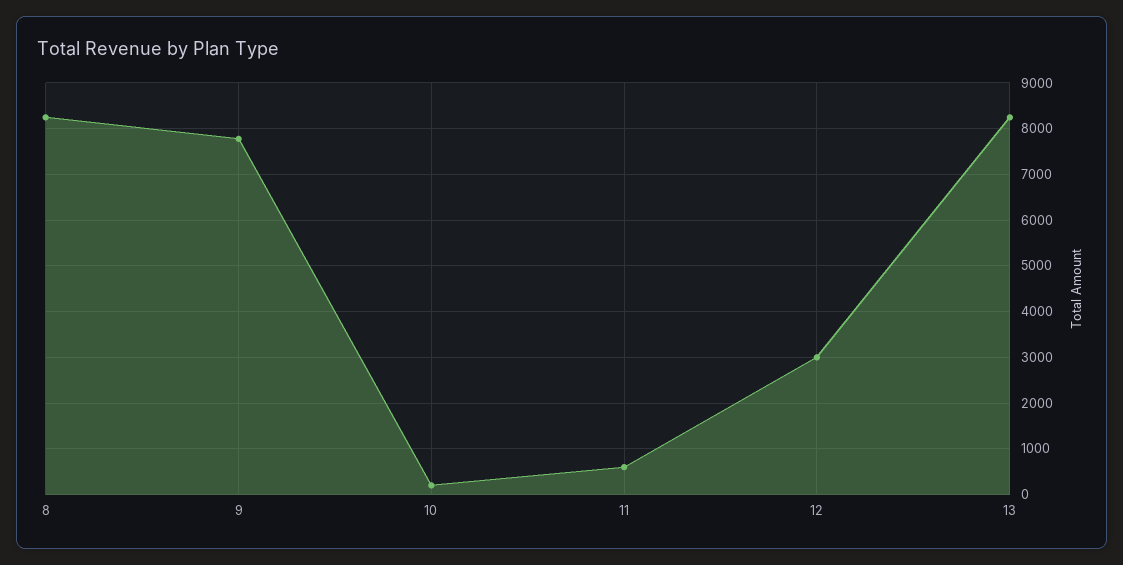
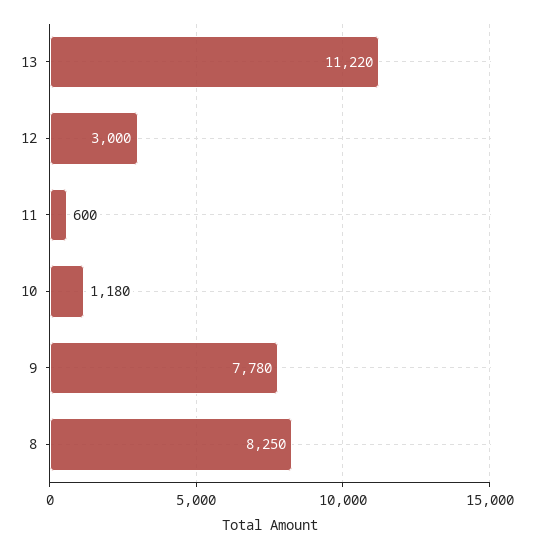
  {
    "8": 8250,
    "9": 7780,
-   "10": 200,
+   "10": 1180,
    "11": 600,
    "12": 3000,
-   "13": 8200
+   "13": 11220
  }

